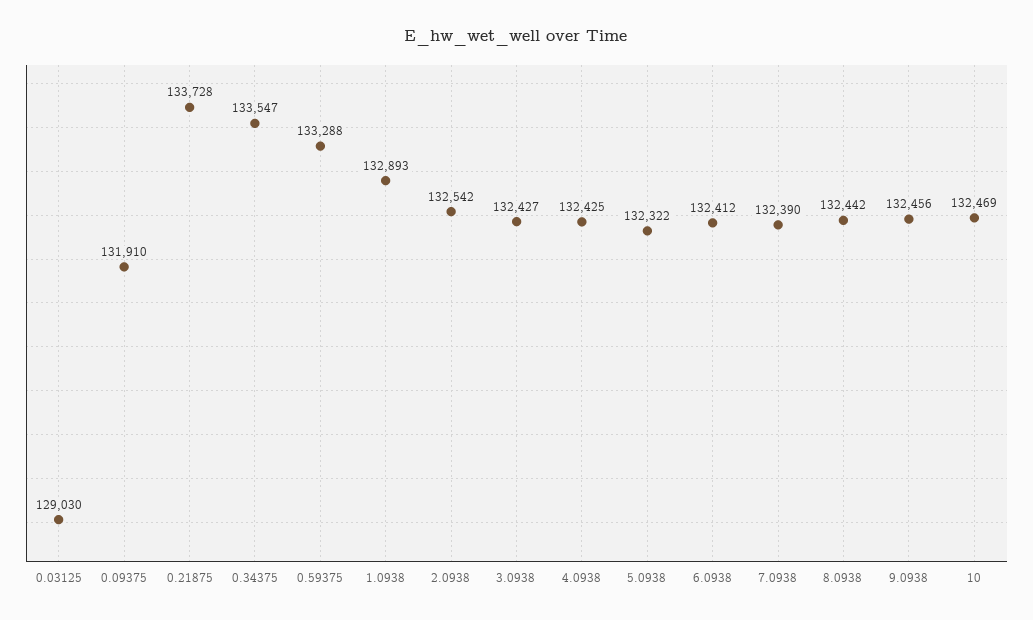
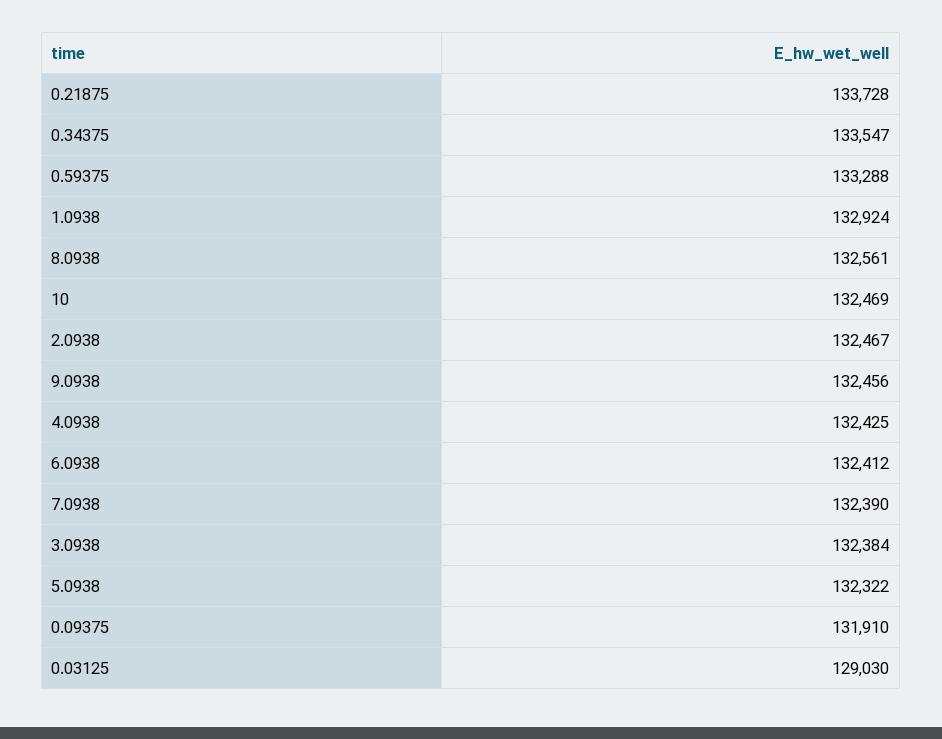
  {
    "0.03125": 129030,
    "0.09375": 131910,
    "0.21875": 133728,
    "0.34375": 133547,
    "0.59375": 133288,
-   "1.0938": 132893,
+   "1.0938": 132924,
-   "2.0938": 132542,
+   "2.0938": 132467,
-   "3.0938": 132427,
+   "3.0938": 132384,
    "4.0938": 132425,
    "5.0938": 132322,
    "6.0938": 132412,
    "7.0938": 132390,
-   "8.0938": 132442,
+   "8.0938": 132561,
    "9.0938": 132456,
    "10": 132469
  }

